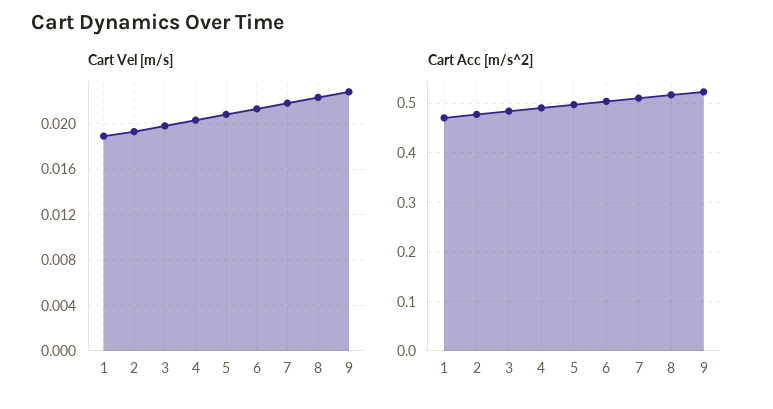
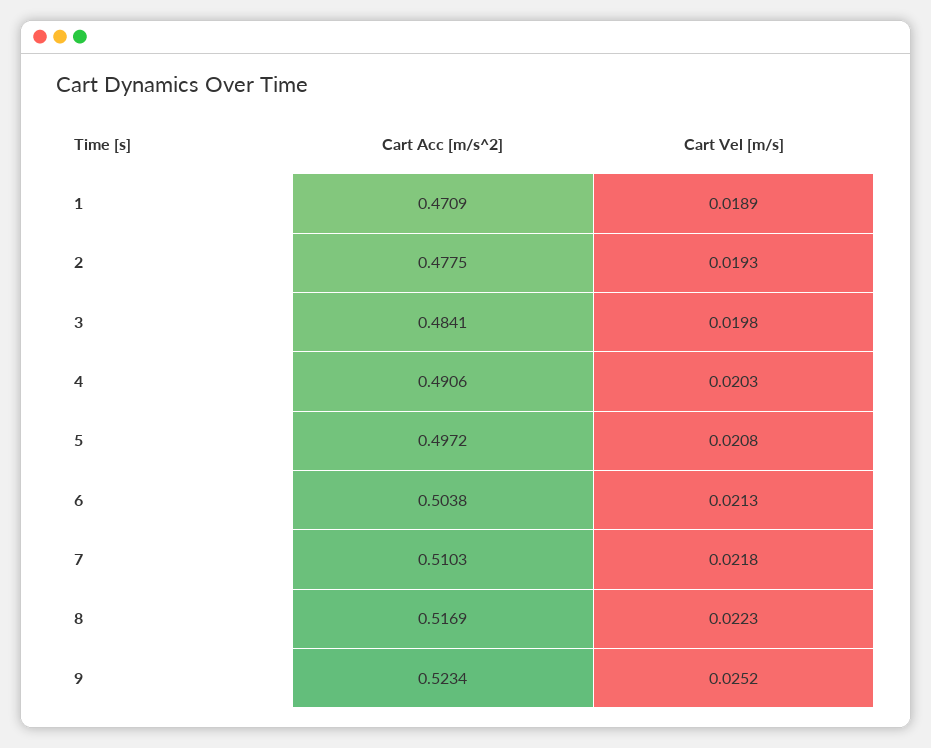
  {
    "Cart Vel [m/s]": {
      "1": 0.0189,
      "2": 0.0193,
      "3": 0.0198,
      "4": 0.0203,
      "5": 0.0208,
      "6": 0.0213,
      "7": 0.0218,
      "8": 0.0223,
-     "9": 0.023
+     "9": 0.0252
    },
    "Cart Acc [m/s^2]": {
      "1": 0.4709,
      "2": 0.4775,
      "3": 0.4841,
      "4": 0.4906,
      "5": 0.4972,
      "6": 0.5038,
      "7": 0.5103,
      "8": 0.5169,
      "9": 0.5234
    }
  }

